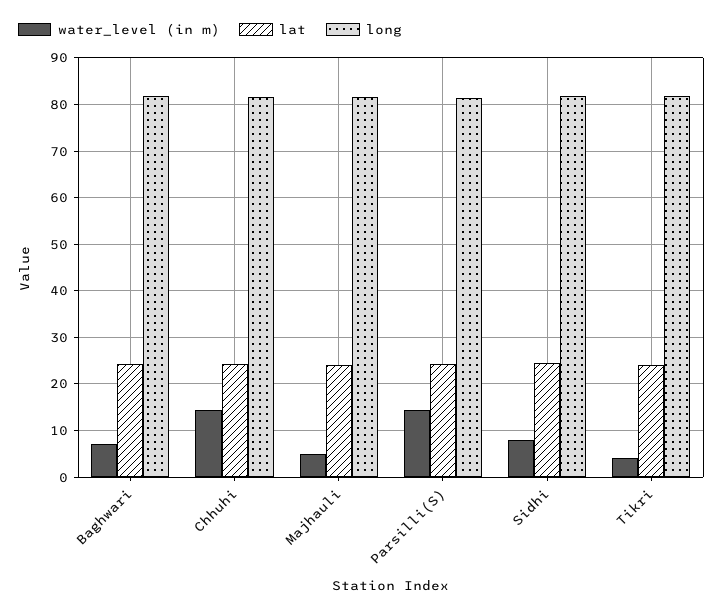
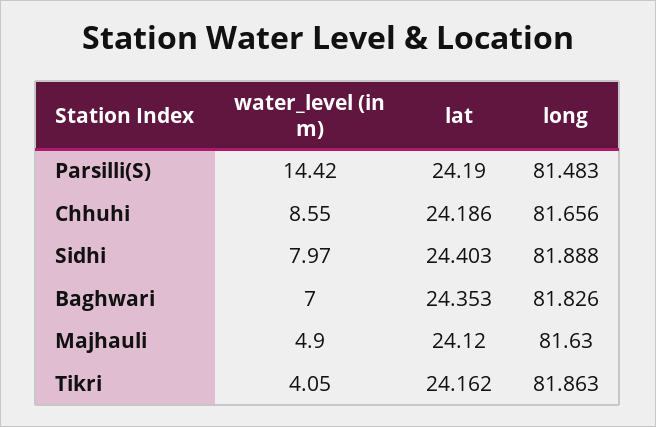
  {
    "water_level (in m)": {
      "Baghwari": 7,
-     "Chhuhi": 14,
+     "Chhuhi": 8.55,
      "Majhauli": 4.9,
      "Parsilli(S)": 14.42,
      "Sidhi": 7.97,
      "Tikri": 4.05
    },
    "lat": {
      "Baghwari": 24.353,
      "Chhuhi": 24.186,
      "Majhauli": 24.12,
      "Parsilli(S)": 24.19,
      "Sidhi": 24.403,
      "Tikri": 24.162
    },
    "long": {
      "Baghwari": 81.826,
      "Chhuhi": 81.656,
      "Majhauli": 81.63,
      "Parsilli(S)": 81.483,
      "Sidhi": 81.888,
      "Tikri": 81.863
    }
  }

